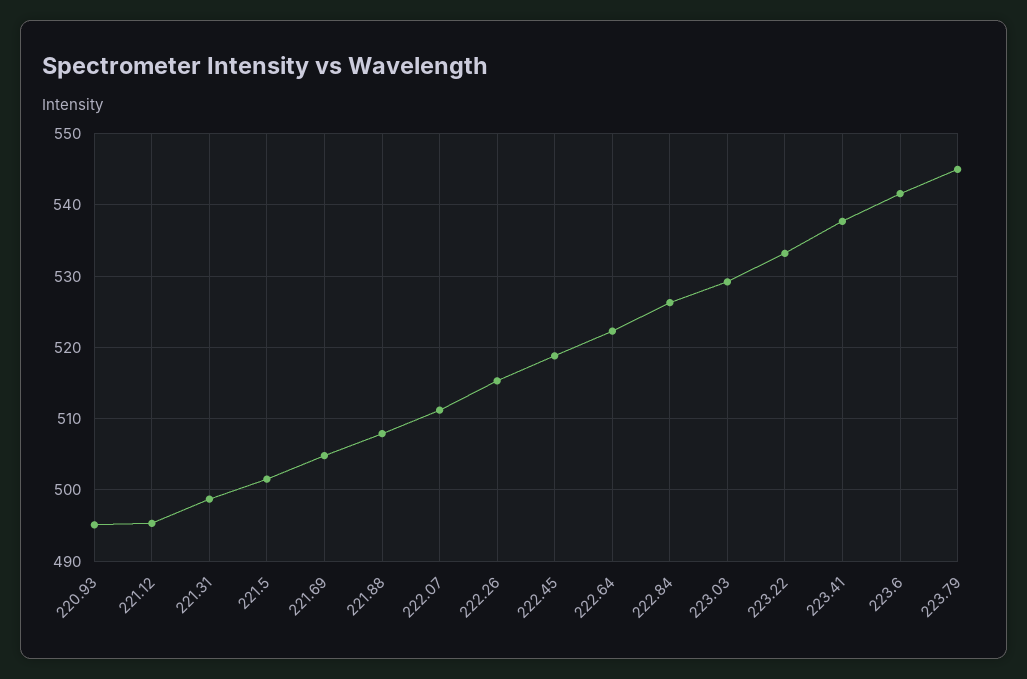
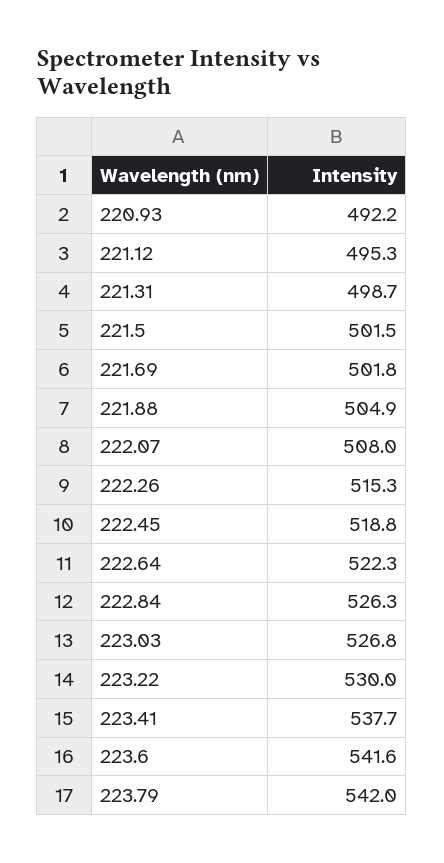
  {
-   "220.93": 495,
+   "220.93": 492.2,
    "221.12": 495.3,
    "221.31": 498.7,
    "221.5": 501.5,
-   "221.69": 505,
+   "221.69": 501.8,
-   "221.88": 508,
+   "221.88": 504.9,
-   "222.07": 511,
+   "222.07": 508,
    "222.26": 515.3,
    "222.45": 518.8,
    "222.64": 522.3,
    "222.84": 526.3,
-   "223.03": 529,
+   "223.03": 526.8,
-   "223.22": 533,
+   "223.22": 530,
    "223.41": 537.7,
    "223.6": 541.6,
-   "223.79": 545
+   "223.79": 542
  }

